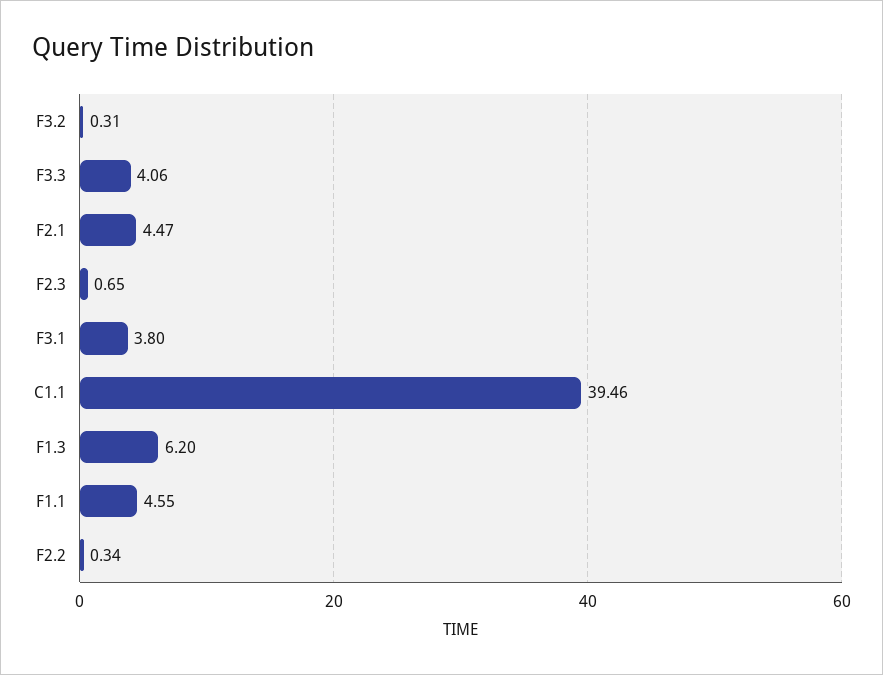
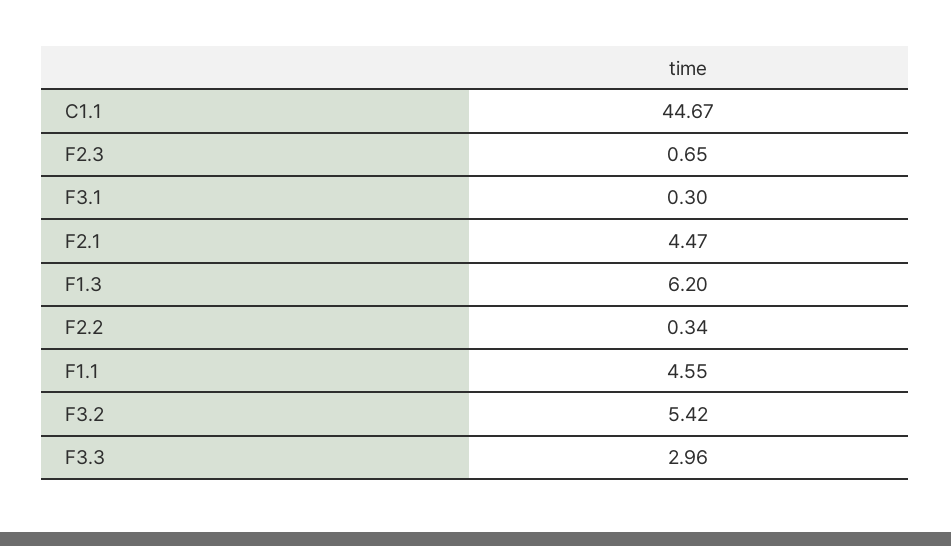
  {
-   "F3.2": 0.31,
+   "F3.2": 5.42,
-   "F3.3": 4.06,
+   "F3.3": 2.96,
    "F2.1": 4.47,
    "F2.3": 0.65,
-   "F3.1": 3.8,
+   "F3.1": 0.3,
-   "C1.1": 39.46,
+   "C1.1": 44.67,
    "F1.3": 6.2,
    "F1.1": 4.55,
    "F2.2": 0.34
  }

